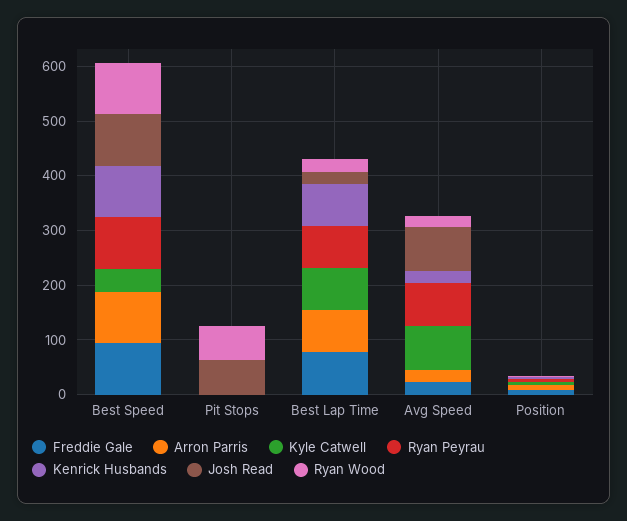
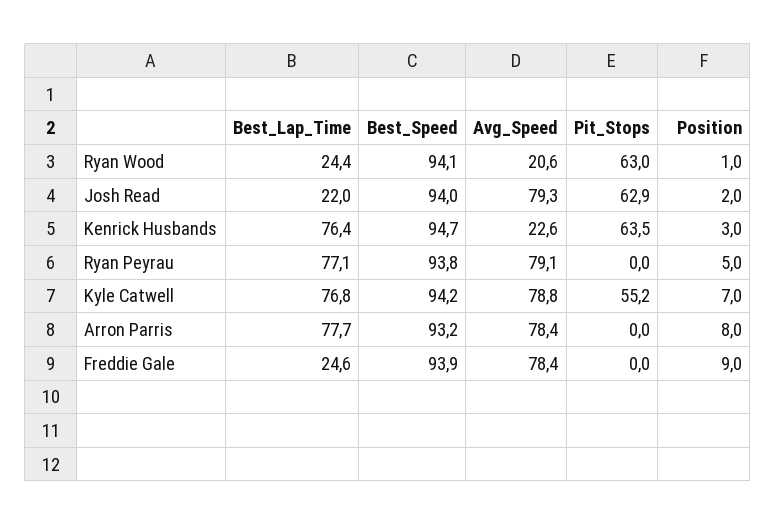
  {
    "Freddie Gale": {
      "Best Speed": 93.9,
      "Pit Stops": 0,
-     "Best Lap Time": 80,
+     "Best Lap Time": 24.6,
-     "Avg Speed": 20,
+     "Avg Speed": 78.4,
      "Position": 9
    },
    "Arron Parris": {
      "Best Speed": 93.2,
      "Pit Stops": 0,
      "Best Lap Time": 77.7,
-     "Avg Speed": 20,
+     "Avg Speed": 78.4,
      "Position": 8
    },
    "Kyle Catwell": {
-     "Best Speed": 40,
+     "Best Speed": 94.2,
-     "Pit Stops": 0,
+     "Pit Stops": 55.2,
      "Best Lap Time": 76.8,
      "Avg Speed": 78.8,
      "Position": 7
    },
    "Ryan Peyrau": {
      "Best Speed": 93.8,
      "Pit Stops": 0,
      "Best Lap Time": 77.1,
      "Avg Speed": 79.1,
      "Position": 5
    },
    "Kenrick Husbands": {
      "Best Speed": 94.7,
-     "Pit Stops": 0,
+     "Pit Stops": 63.5,
      "Best Lap Time": 76.4,
      "Avg Speed": 22.6,
      "Position": 3
    },
    "Josh Read": {
      "Best Speed": 94,
      "Pit Stops": 62.9,
      "Best Lap Time": 22,
      "Avg Speed": 79.3,
      "Position": 2
    },
    "Ryan Wood": {
      "Best Speed": 94.1,
      "Pit Stops": 63,
      "Best Lap Time": 24.4,
      "Avg Speed": 20.6,
      "Position": 1
    }
  }

